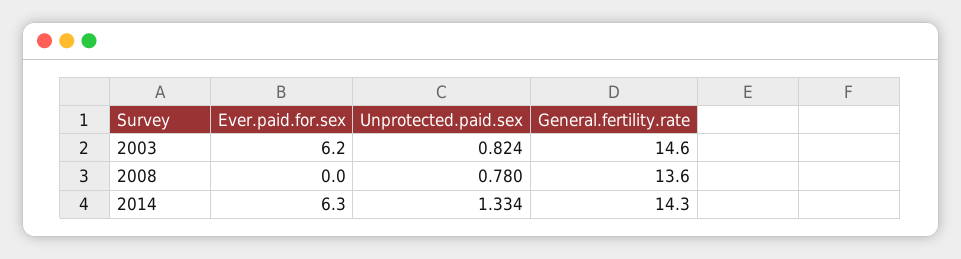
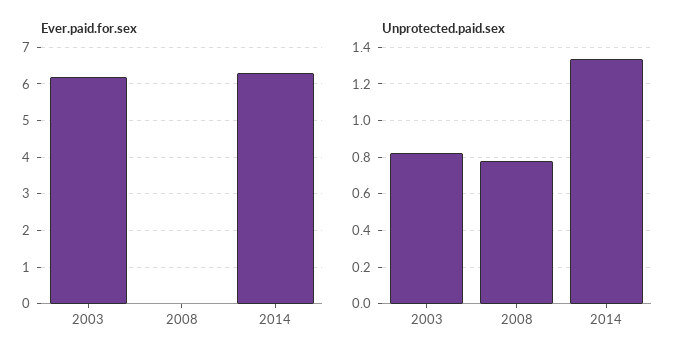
  {
    "Ever.paid.for.sex": {
      "2003": 6.2,
      "2008": 0,
      "2014": 6.3
    },
    "Unprotected.paid.sex": {
      "2003": 0.824,
      "2008": 0.78,
      "2014": 1.334
-   },
+   }
-   "General.fertility.rate": {
-     "2003": 14.6,
-     "2008": 13.6,
-     "2014": 14.3
-   }
  }

